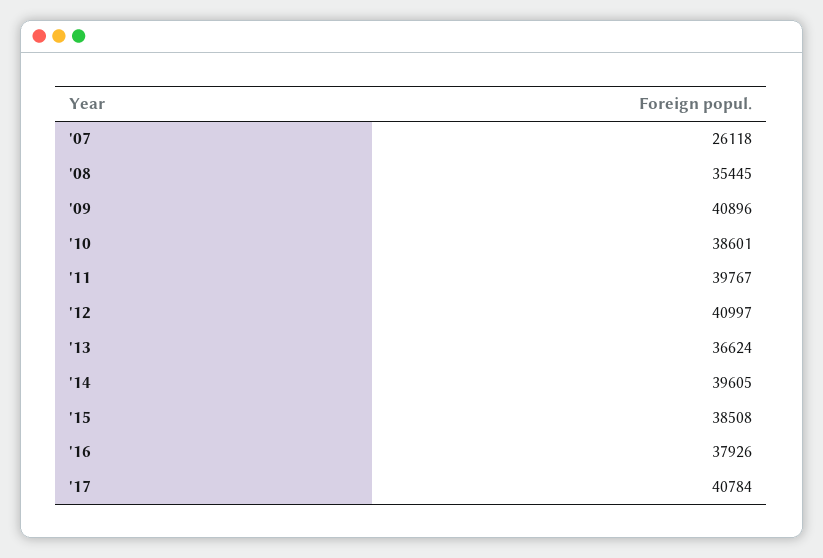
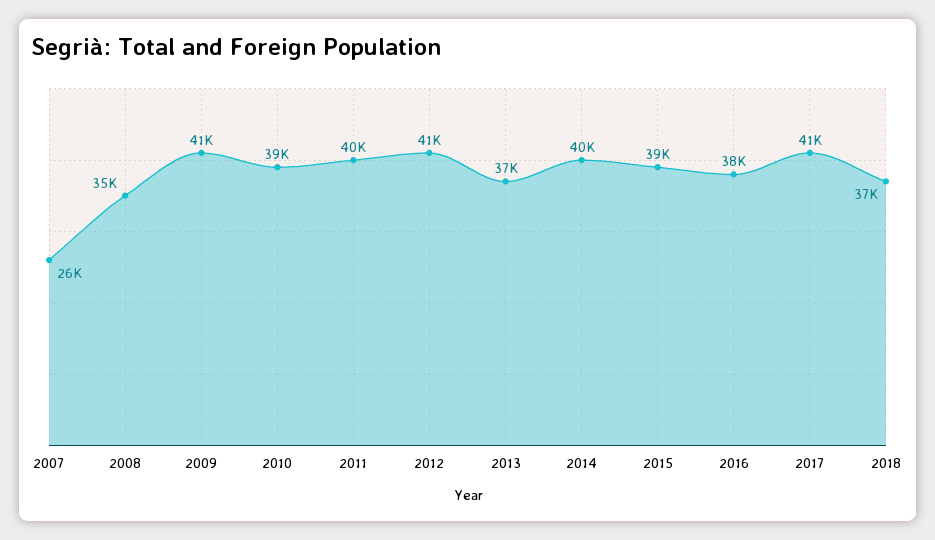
  {
    "'07": 26118,
    "'08": 35445,
    "'09": 40896,
    "'10": 38601,
    "'11": 39767,
    "'12": 40997,
    "'13": 36624,
    "'14": 39605,
    "'15": 38508,
    "'16": 37926,
-   "'17": 40784
+   "'17": 40784,
+   "2018": 37000
  }

